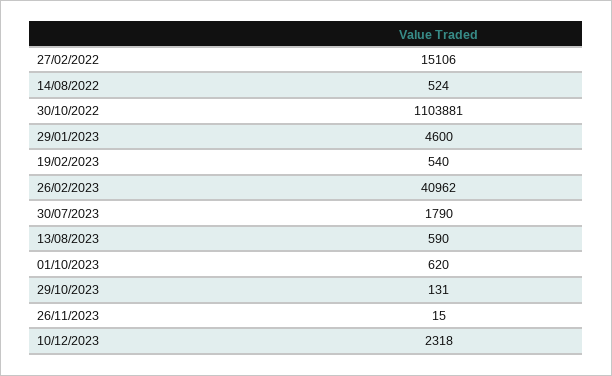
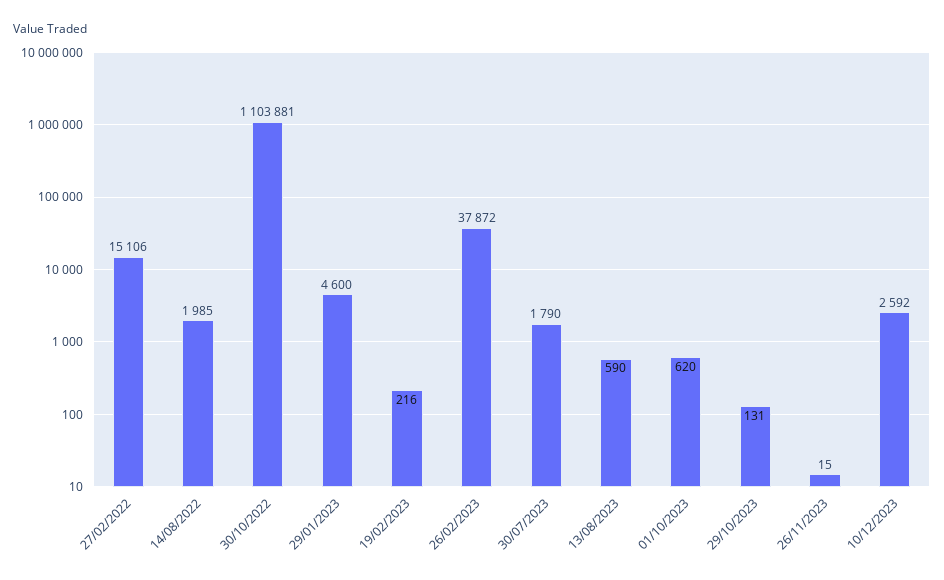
  {
    "27/02/2022": 15106,
-   "14/08/2022": 524,
+   "14/08/2022": 1985,
    "30/10/2022": 1103881,
    "29/01/2023": 4600,
-   "19/02/2023": 540,
+   "19/02/2023": 216,
-   "26/02/2023": 40962,
+   "26/02/2023": 37872,
    "30/07/2023": 1790,
    "13/08/2023": 590,
    "01/10/2023": 620,
    "29/10/2023": 131,
    "26/11/2023": 15,
-   "10/12/2023": 2318
+   "10/12/2023": 2592
  }

